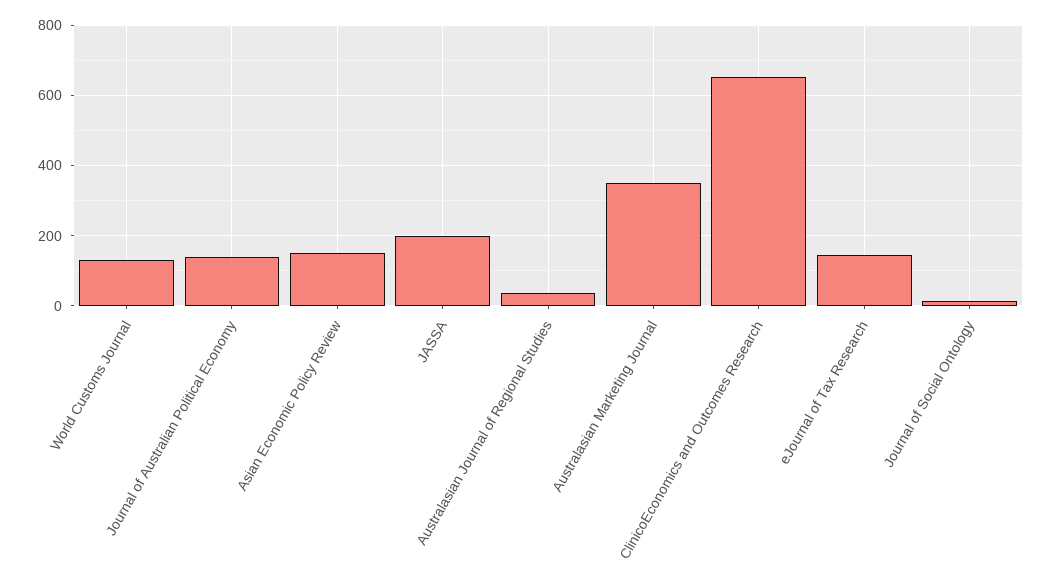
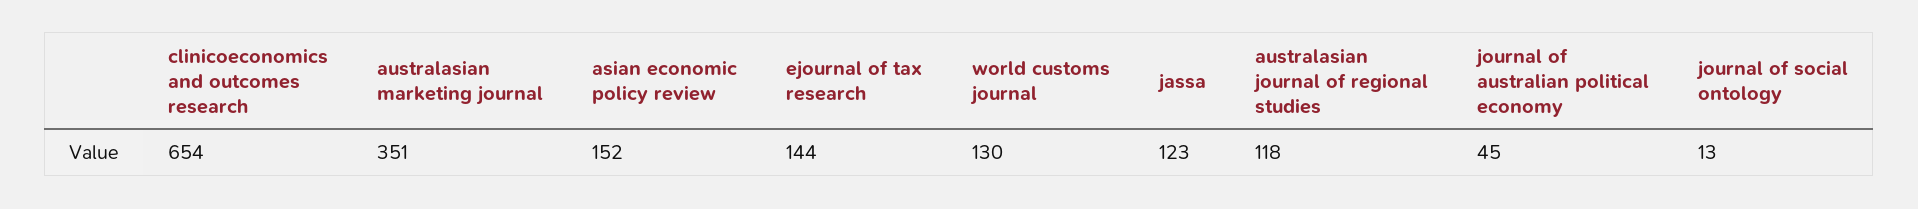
  {
    "World Customs Journal": 130,
-   "Journal of Australian Political Economy": 140,
+   "Journal of Australian Political Economy": 45,
    "Asian Economic Policy Review": 152,
-   "JASSA": 200,
+   "JASSA": 123,
-   "Australasian Journal of Regional Studies": 40,
+   "Australasian Journal of Regional Studies": 118,
    "Australasian Marketing Journal": 351,
    "ClinicoEconomics and Outcomes Research": 654,
    "eJournal of Tax Research": 144,
    "Journal of Social Ontology": 13
  }

